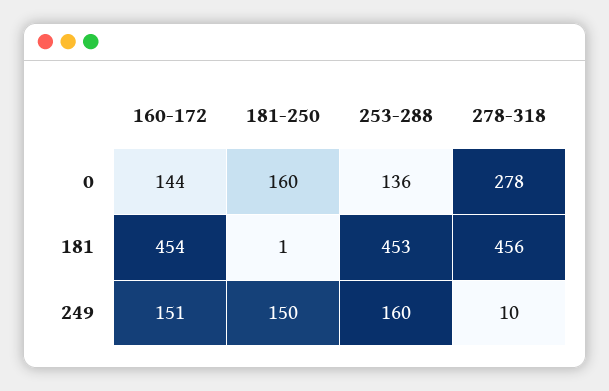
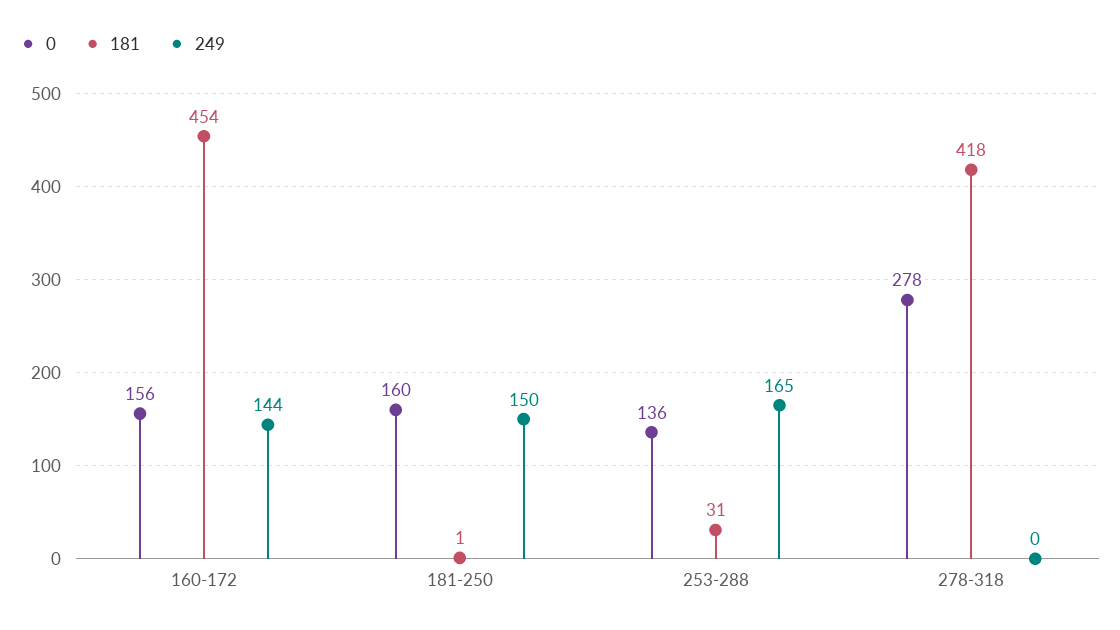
  {
    "0": {
-     "160-172": 144,
+     "160-172": 156,
      "181-250": 160,
      "253-288": 136,
      "278-318": 278
    },
    "181": {
      "160-172": 454,
      "181-250": 1,
-     "253-288": 453,
+     "253-288": 31,
-     "278-318": 456
+     "278-318": 418
    },
    "249": {
-     "160-172": 151,
+     "160-172": 144,
      "181-250": 150,
-     "253-288": 160,
+     "253-288": 165,
-     "278-318": 10
+     "278-318": 0
    }
  }

